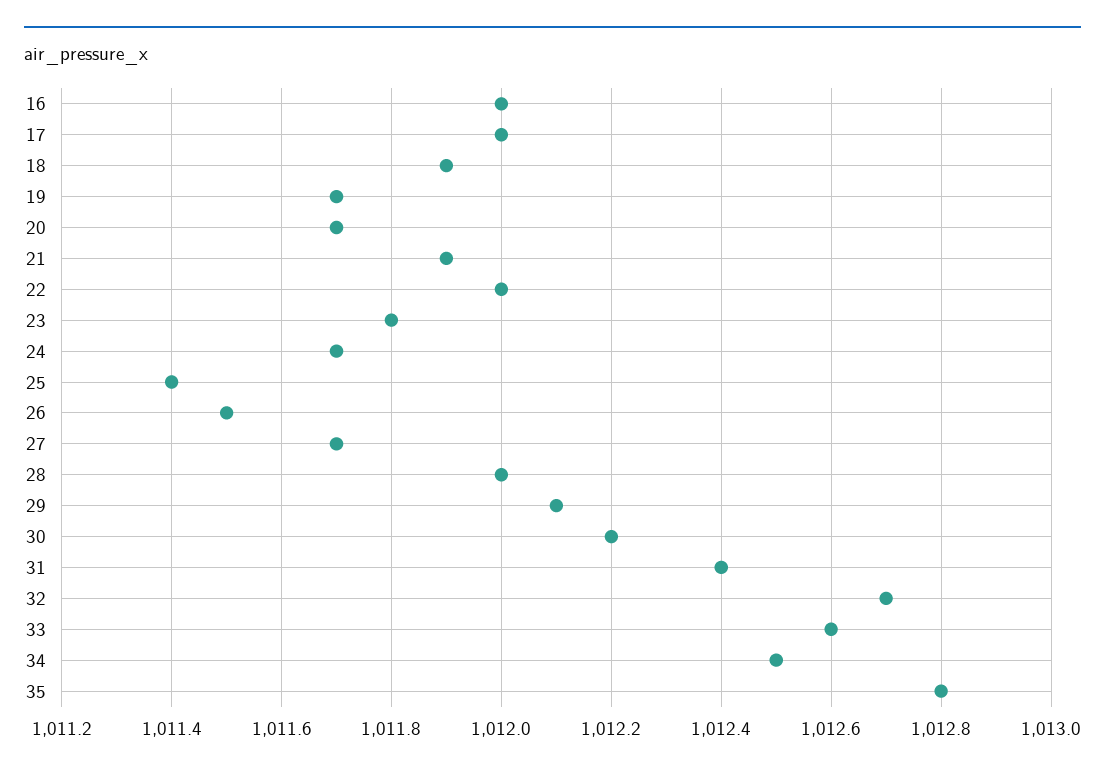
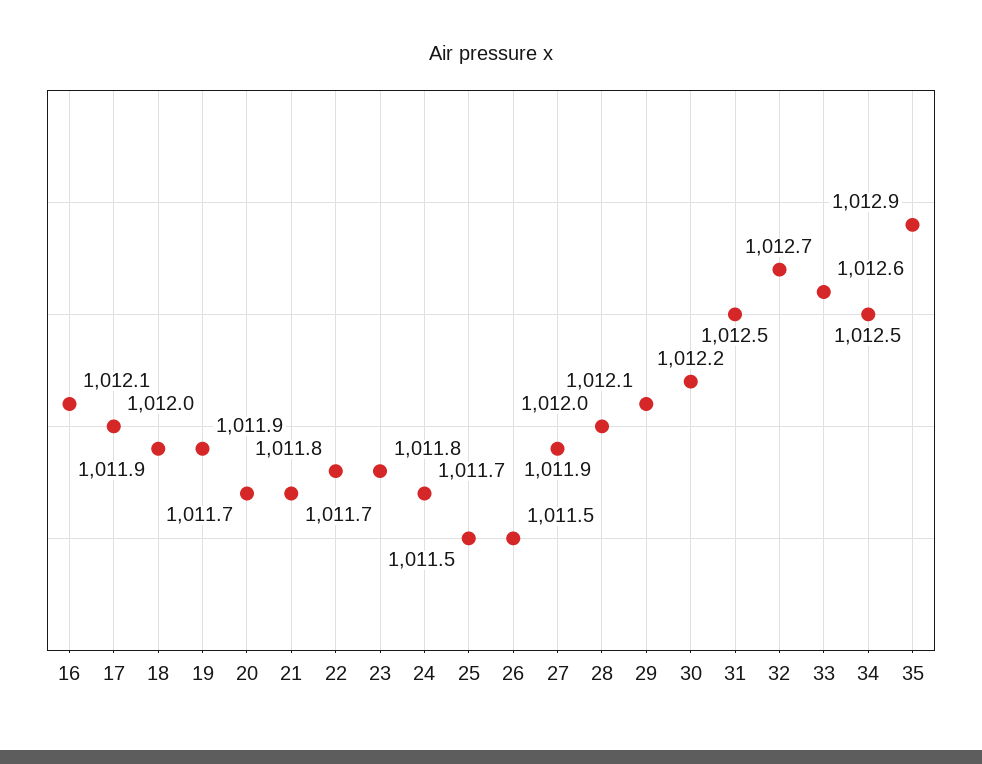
  {
-   "16": 1012,
+   "16": 1012.1,
    "17": 1012,
    "18": 1011.9,
-   "19": 1011.7,
+   "19": 1011.9,
    "20": 1011.7,
-   "21": 1011.9,
+   "21": 1011.7,
-   "22": 1012,
+   "22": 1011.8,
    "23": 1011.8,
    "24": 1011.7,
-   "25": 1011.4,
+   "25": 1011.5,
    "26": 1011.5,
-   "27": 1011.7,
+   "27": 1011.9,
    "28": 1012,
    "29": 1012.1,
    "30": 1012.2,
-   "31": 1012.4,
+   "31": 1012.5,
    "32": 1012.7,
    "33": 1012.6,
    "34": 1012.5,
-   "35": 1012.8
+   "35": 1012.9
  }

